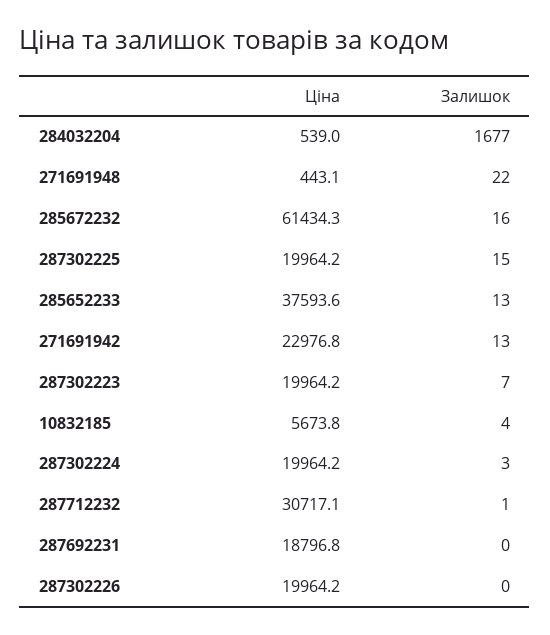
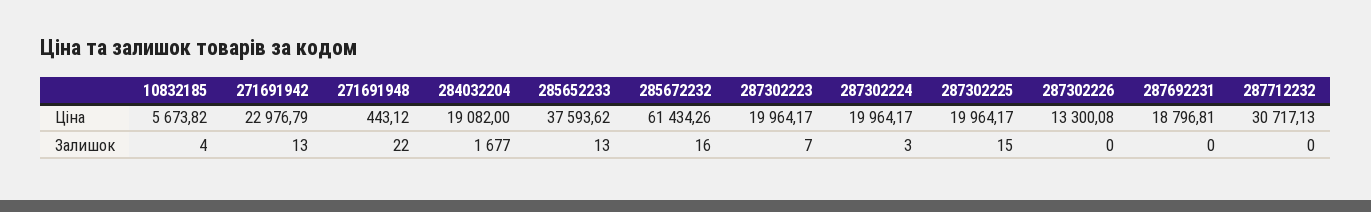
  {
    "Ціна": {
-     "284032204": 539,
+     "284032204": 19082,
      "271691948": 443.12,
      "285672232": 61434.26,
      "287302225": 19964.17,
      "285652233": 37593.62,
      "271691942": 22976.79,
      "287302223": 19964.17,
      "10832185": 5673.82,
      "287302224": 19964.17,
      "287712232": 30717.13,
      "287692231": 18796.81,
-     "287302226": 19964.2
+     "287302226": 13300.08
    },
    "Залишок": {
      "284032204": 1677,
      "271691948": 22,
      "285672232": 16,
      "287302225": 15,
      "285652233": 13,
      "271691942": 13,
      "287302223": 7,
      "10832185": 4,
      "287302224": 3,
-     "287712232": 1,
+     "287712232": 0,
      "287692231": 0,
      "287302226": 0
    }
  }

